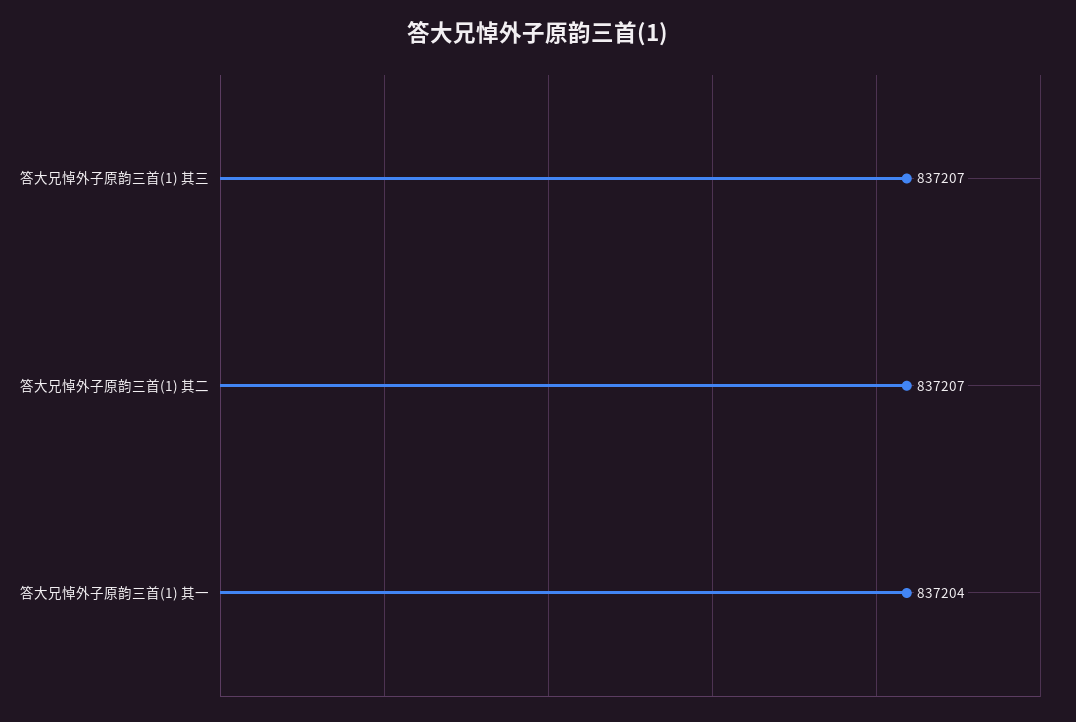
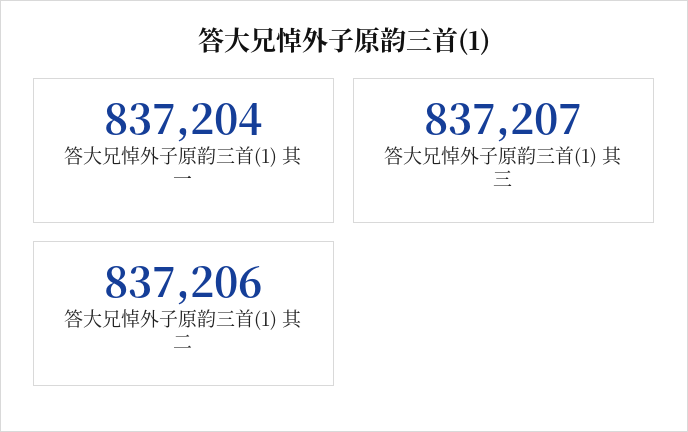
  {
    "答大兄悼外子原韵三首(1) 其三": 837207,
-   "答大兄悼外子原韵三首(1) 其二": 837207,
+   "答大兄悼外子原韵三首(1) 其二": 837206,
    "答大兄悼外子原韵三首(1) 其一": 837204
  }

